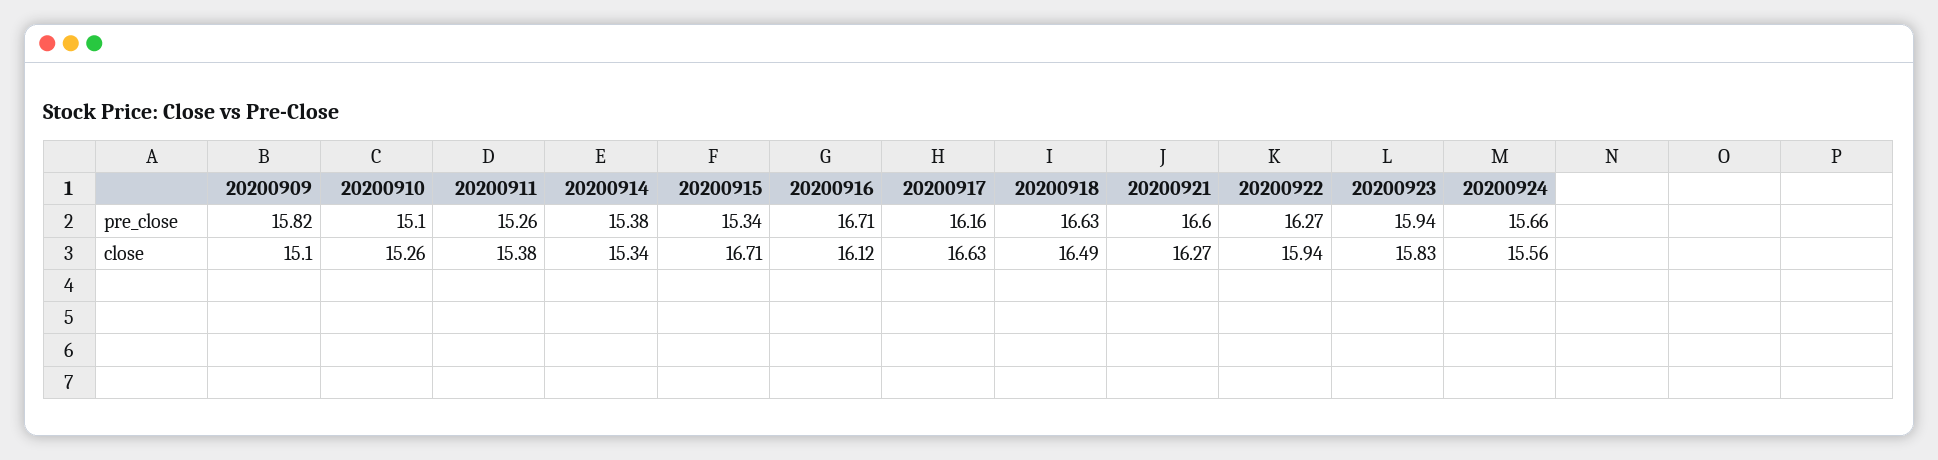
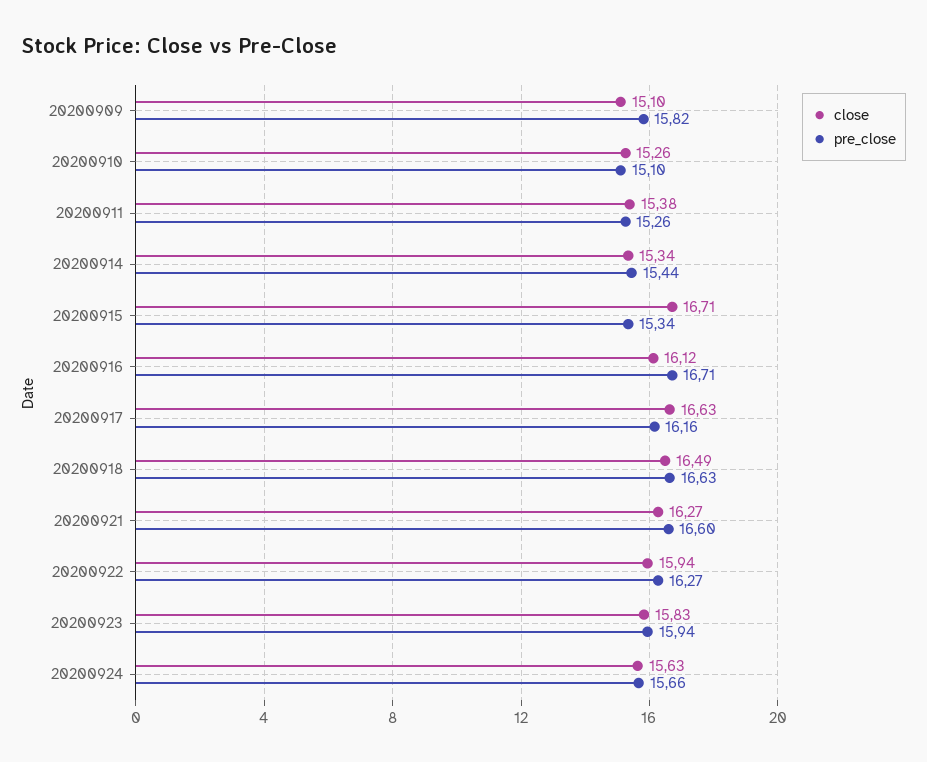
  {
    "pre_close": {
      "20200909": 15.82,
      "20200910": 15.1,
      "20200911": 15.26,
-     "20200914": 15.38,
+     "20200914": 15.44,
      "20200915": 15.34,
      "20200916": 16.71,
      "20200917": 16.16,
      "20200918": 16.63,
      "20200921": 16.6,
      "20200922": 16.27,
      "20200923": 15.94,
      "20200924": 15.66
    },
    "close": {
      "20200909": 15.1,
      "20200910": 15.26,
      "20200911": 15.38,
      "20200914": 15.34,
      "20200915": 16.71,
      "20200916": 16.12,
      "20200917": 16.63,
      "20200918": 16.49,
      "20200921": 16.27,
      "20200922": 15.94,
      "20200923": 15.83,
-     "20200924": 15.56
+     "20200924": 15.63
    }
  }

